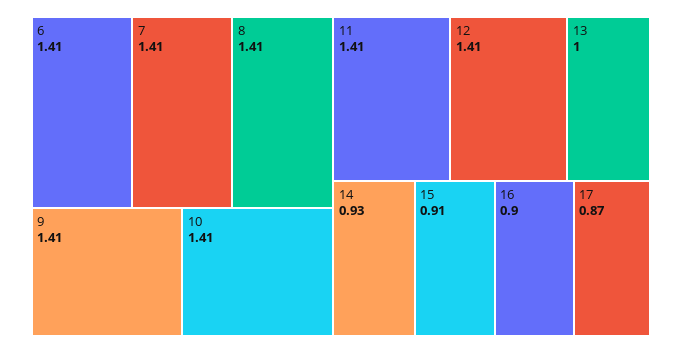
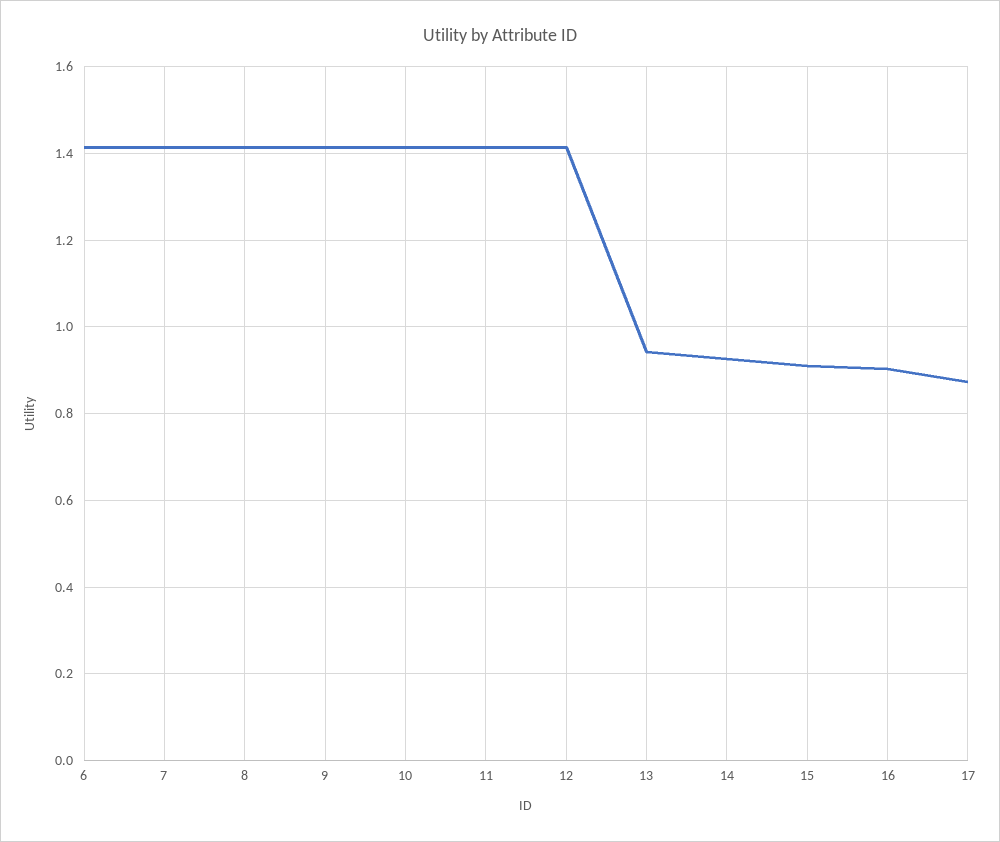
  {
    "6": 1.41,
    "7": 1.41,
    "8": 1.41,
    "9": 1.41,
    "10": 1.41,
    "11": 1.41,
    "12": 1.41,
-   "13": 1,
+   "13": 0.94,
    "14": 0.93,
    "15": 0.91,
    "16": 0.9,
    "17": 0.87
  }

